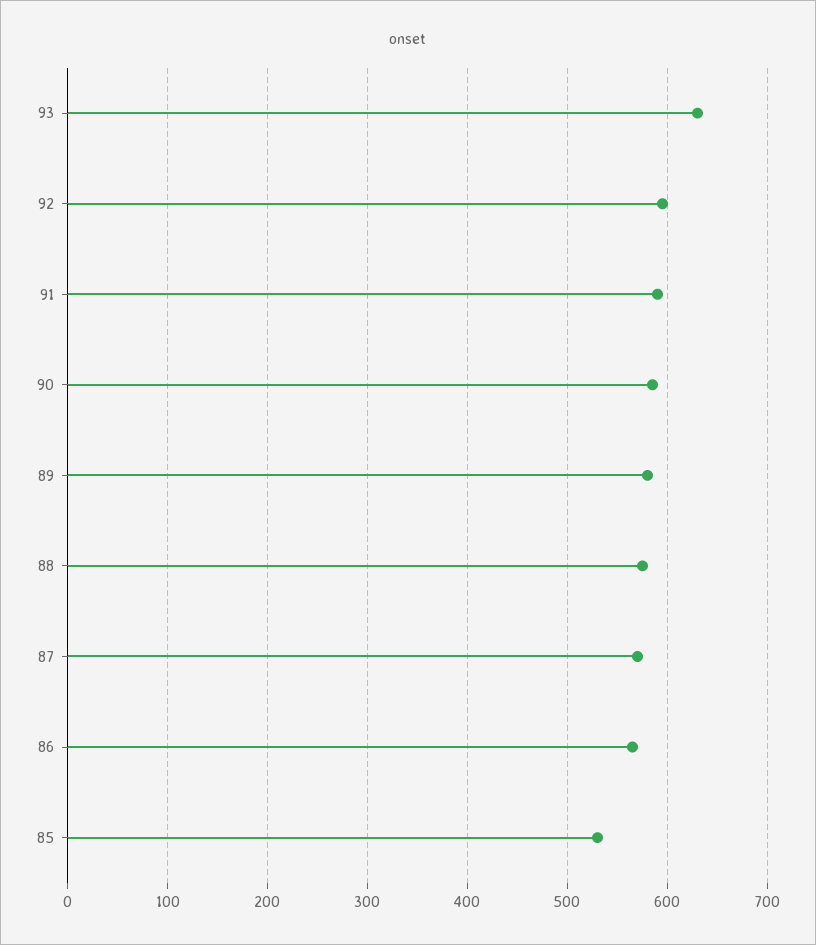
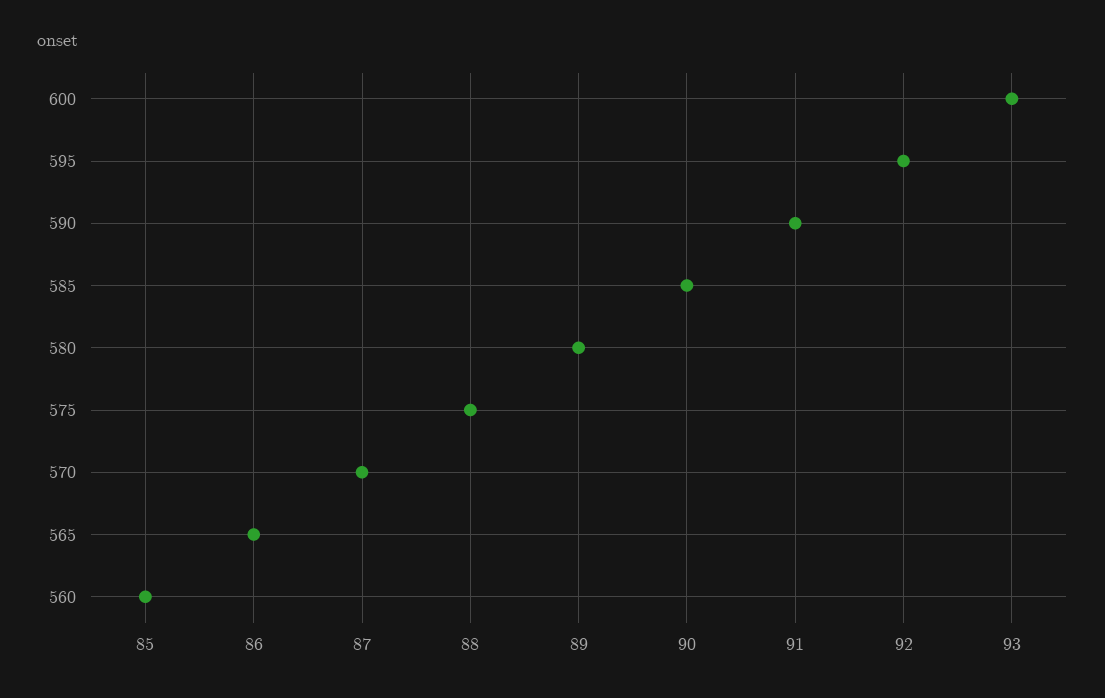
  {
-   "93": 630,
+   "93": 600,
    "92": 595,
    "91": 590,
    "90": 585,
    "89": 580,
    "88": 575,
    "87": 570,
    "86": 565,
-   "85": 530
+   "85": 560
  }

